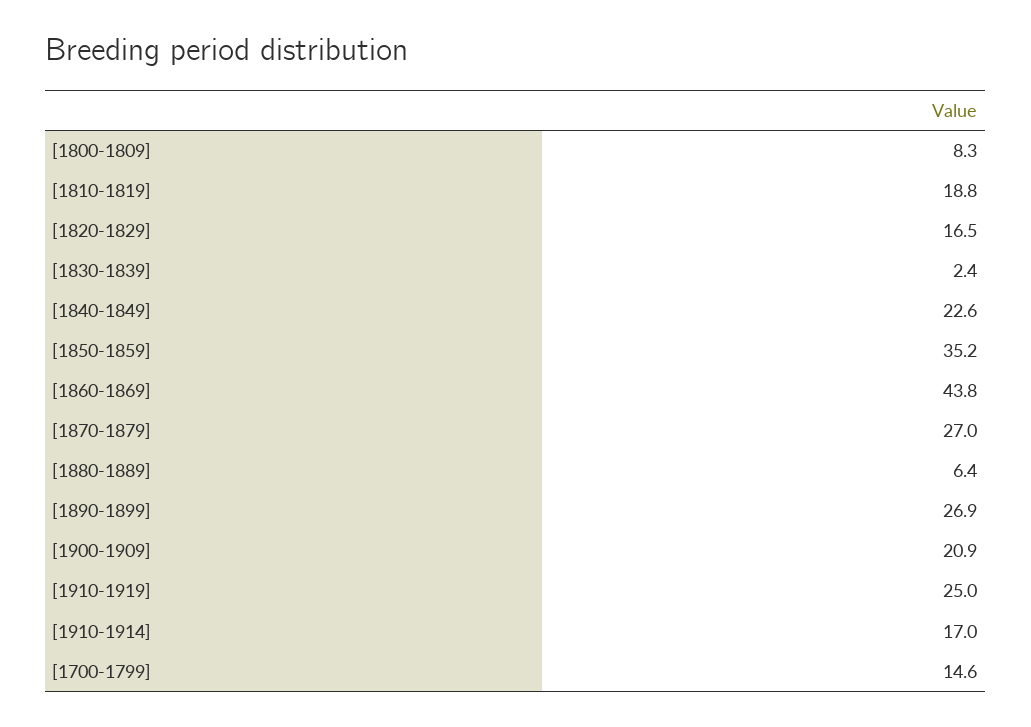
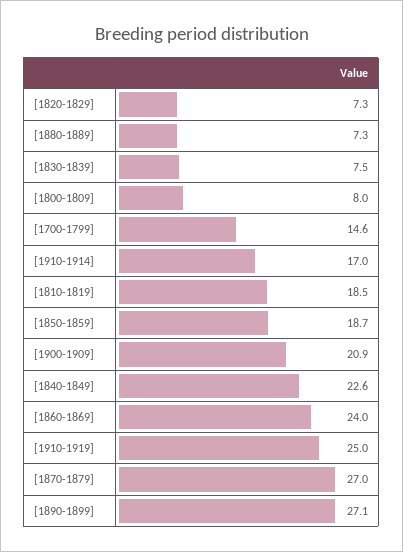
  {
-   "[1800-1809]": 8.3,
+   "[1800-1809]": 8,
-   "[1810-1819]": 18.8,
+   "[1810-1819]": 18.5,
-   "[1820-1829]": 16.5,
+   "[1820-1829]": 7.3,
-   "[1830-1839]": 2.4,
+   "[1830-1839]": 7.5,
    "[1840-1849]": 22.6,
-   "[1850-1859]": 35.2,
+   "[1850-1859]": 18.7,
-   "[1860-1869]": 43.8,
+   "[1860-1869]": 24,
    "[1870-1879]": 27,
-   "[1880-1889]": 6.4,
+   "[1880-1889]": 7.3,
-   "[1890-1899]": 26.9,
+   "[1890-1899]": 27.1,
    "[1900-1909]": 20.9,
    "[1910-1919]": 25,
    "[1910-1914]": 17,
    "[1700-1799]": 14.6
  }

